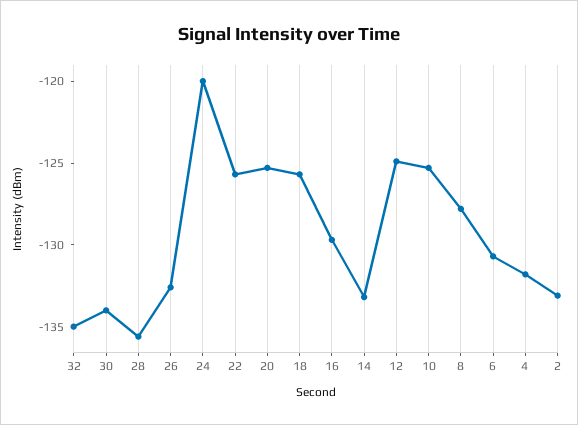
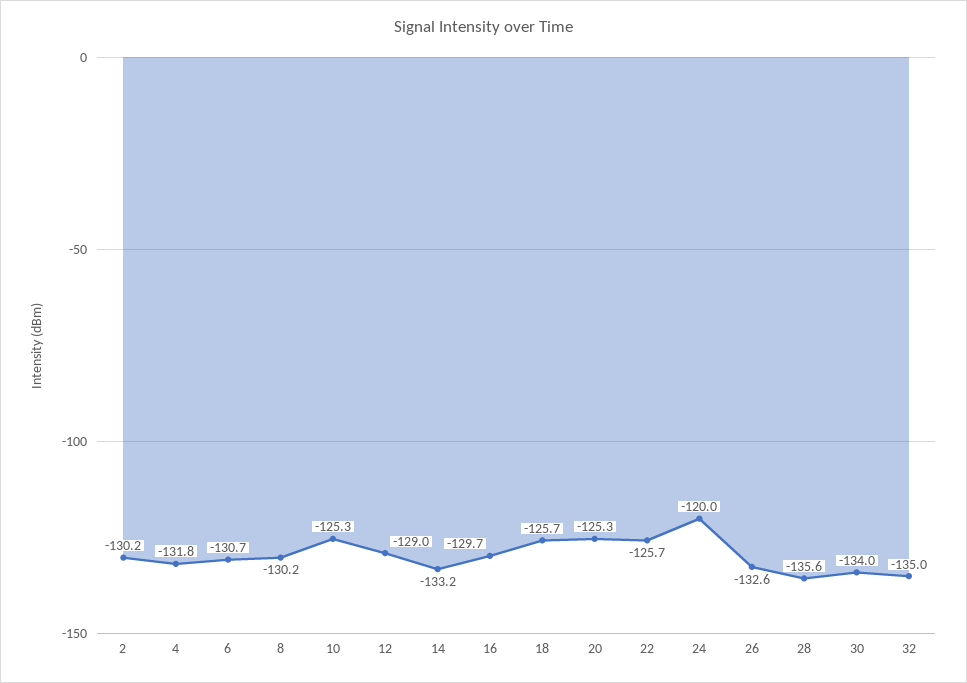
  {
    "32": -135,
    "30": -134,
    "28": -135.6,
    "26": -132.6,
    "24": -120,
    "22": -125.7,
    "20": -125.3,
    "18": -125.7,
    "16": -129.7,
    "14": -133.2,
-   "12": -125,
+   "12": -129,
    "10": -125.3,
-   "8": -128,
+   "8": -130.2,
    "6": -130.7,
    "4": -131.8,
-   "2": -133
+   "2": -130.2
  }

